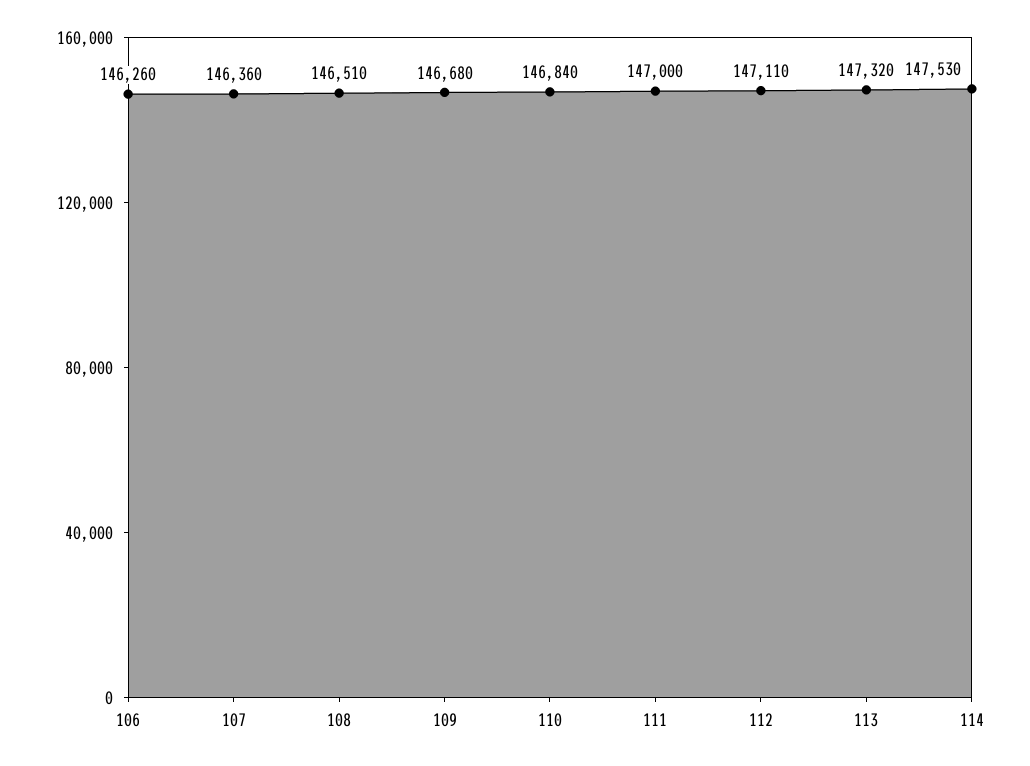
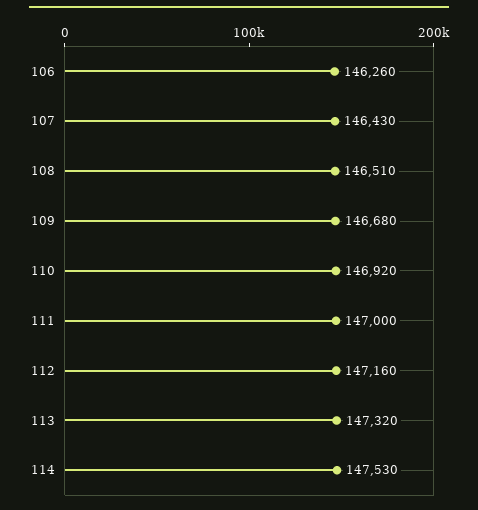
  {
    "106": 146260,
-   "107": 146360,
+   "107": 146430,
    "108": 146510,
    "109": 146680,
-   "110": 146840,
+   "110": 146920,
    "111": 147000,
-   "112": 147110,
+   "112": 147160,
    "113": 147320,
    "114": 147530
  }

